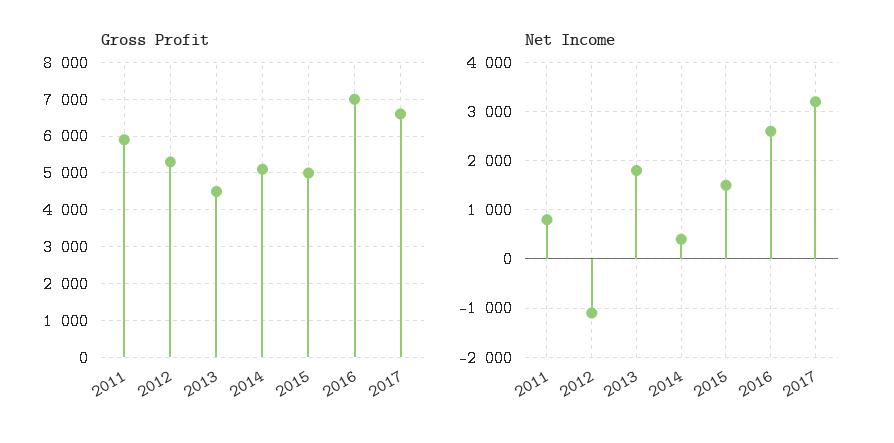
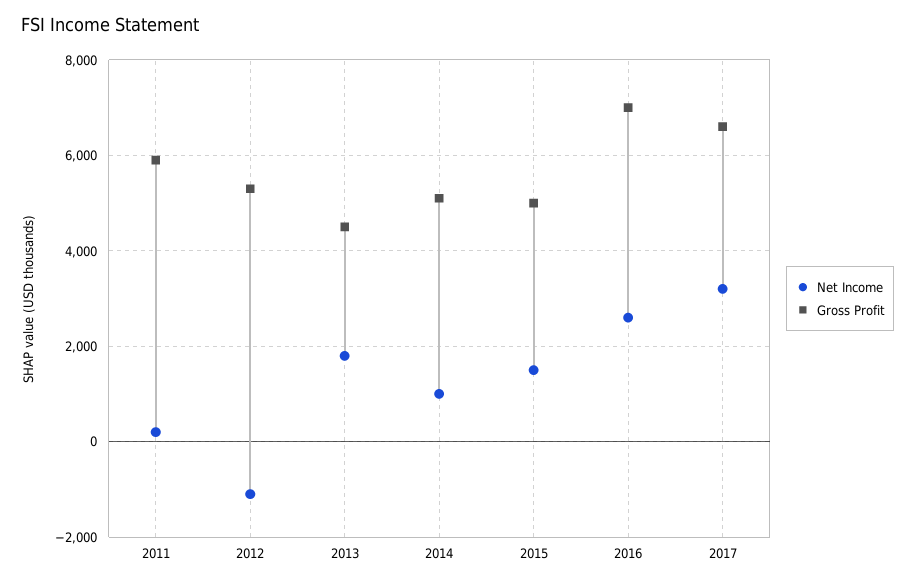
  {
    "Gross Profit": {
      "2011": 6000,
      "2012": 5400,
      "2013": 4600,
      "2014": 5200,
      "2015": 5000,
      "2016": 7000,
      "2017": 6600
    },
    "Net Income": {
-     "2011": 800,
+     "2011": 200,
      "2012": -1200,
      "2013": 1800,
-     "2014": 400,
+     "2014": 1000,
      "2015": 1600,
      "2016": 2600,
      "2017": 3200
    }
  }

